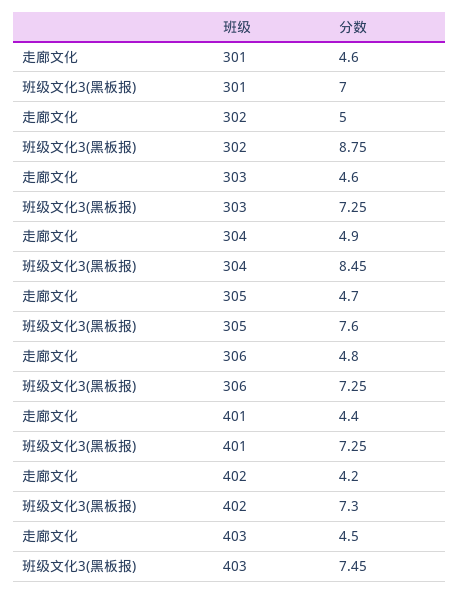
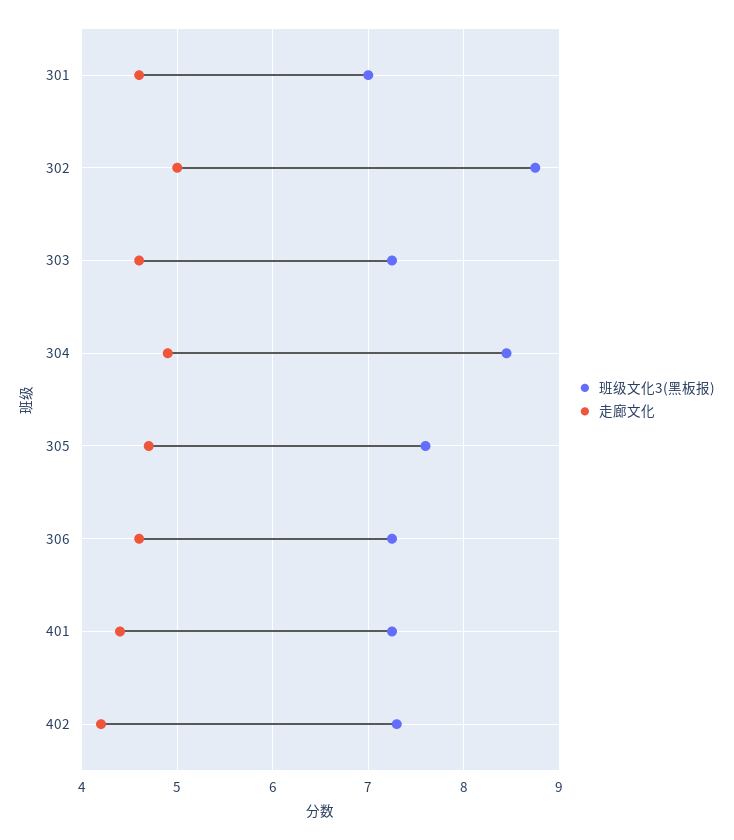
  {
    "走廊文化": {
      "301": 4.6,
      "302": 5,
      "303": 4.6,
      "304": 4.9,
      "305": 4.7,
-     "306": 4.8,
+     "306": 4.6,
      "401": 4.4,
-     "402": 4.2,
+     "402": 4.2
-     "403": 4.5
    },
    "班级文化3(黑板报)": {
      "301": 7,
      "302": 8.75,
      "303": 7.25,
      "304": 8.45,
      "305": 7.6,
      "306": 7.25,
      "401": 7.25,
-     "402": 7.3,
+     "402": 7.3
-     "403": 7.45
    }
  }

